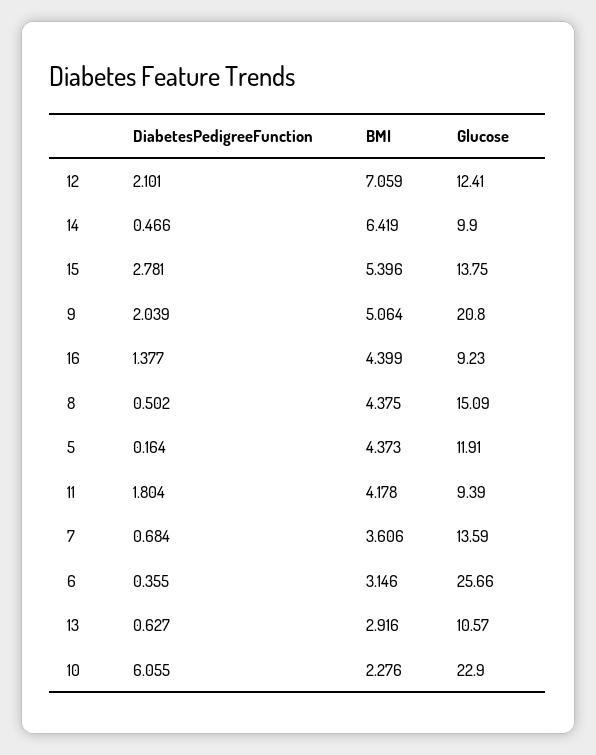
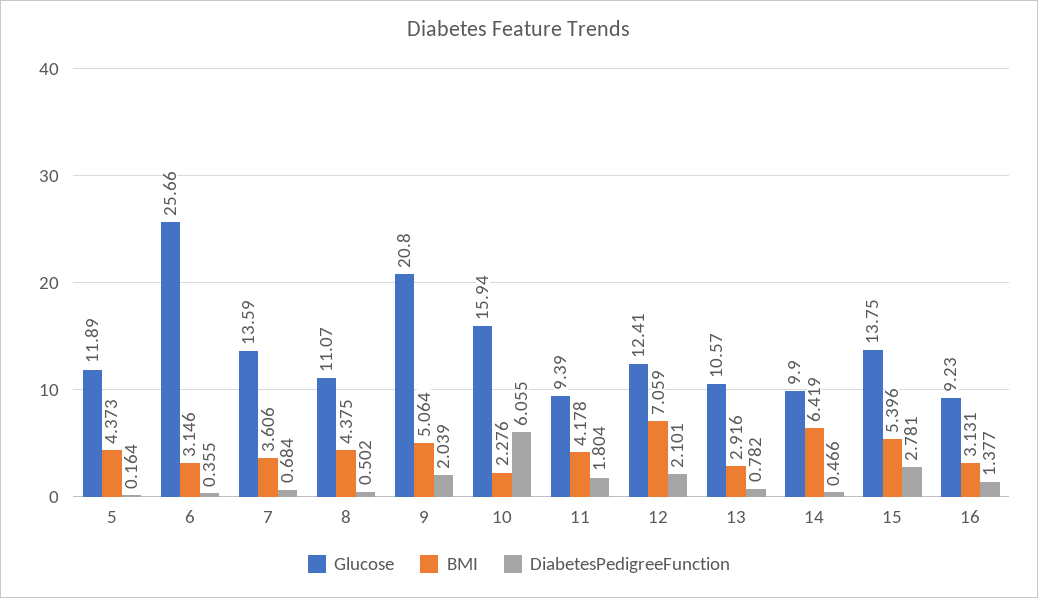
  {
    "DiabetesPedigreeFunction": {
      "12": 2.101,
      "14": 0.466,
      "15": 2.781,
      "9": 2.039,
      "16": 1.377,
      "8": 0.502,
      "5": 0.164,
      "11": 1.804,
      "7": 0.684,
      "6": 0.355,
-     "13": 0.627,
+     "13": 0.782,
      "10": 6.055
    },
    "BMI": {
      "12": 7.059,
      "14": 6.419,
      "15": 5.396,
      "9": 5.064,
-     "16": 4.399,
+     "16": 3.131,
      "8": 4.375,
      "5": 4.373,
      "11": 4.178,
      "7": 3.606,
      "6": 3.146,
      "13": 2.916,
      "10": 2.276
    },
    "Glucose": {
      "12": 12.41,
      "14": 9.9,
      "15": 13.75,
      "9": 20.8,
      "16": 9.23,
-     "8": 15.09,
+     "8": 11.07,
-     "5": 11.91,
+     "5": 11.89,
      "11": 9.39,
      "7": 13.59,
      "6": 25.66,
      "13": 10.57,
-     "10": 22.9
+     "10": 15.94
    }
  }

